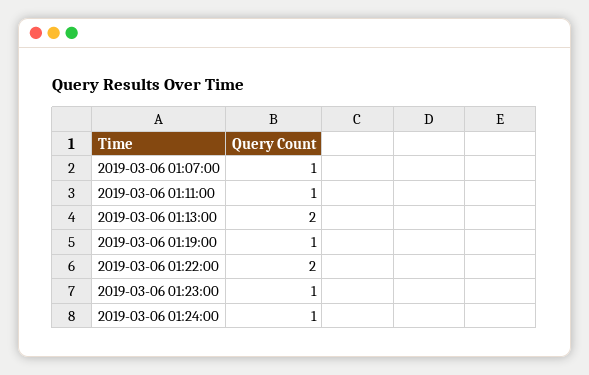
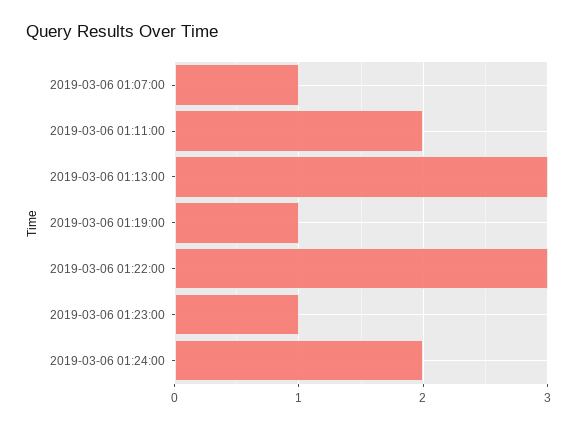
  {
    "2019-03-06 01:07:00": 1,
-   "2019-03-06 01:11:00": 1,
+   "2019-03-06 01:11:00": 2,
-   "2019-03-06 01:13:00": 2,
+   "2019-03-06 01:13:00": 3,
    "2019-03-06 01:19:00": 1,
-   "2019-03-06 01:22:00": 2,
+   "2019-03-06 01:22:00": 3,
    "2019-03-06 01:23:00": 1,
-   "2019-03-06 01:24:00": 1
+   "2019-03-06 01:24:00": 2
  }

